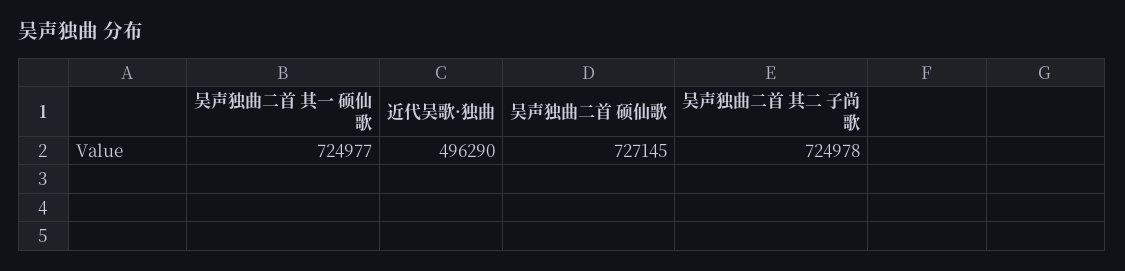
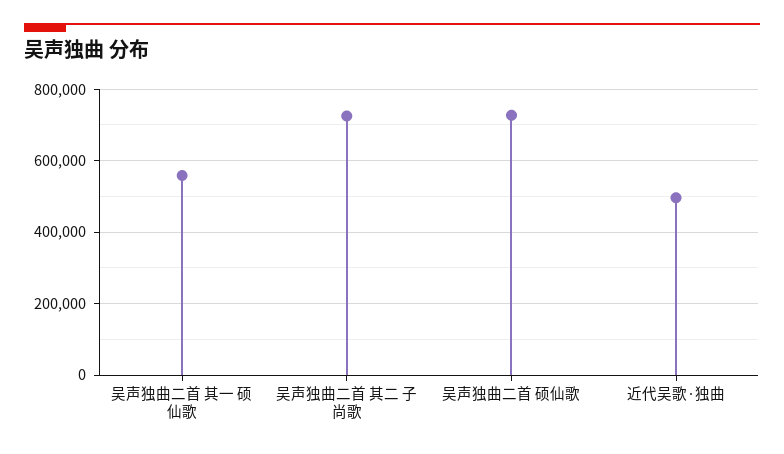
  {
-   "吴声独曲二首 其一 硕仙歌": 724977,
+   "吴声独曲二首 其一 硕仙歌": 560000,
    "近代吴歌·独曲": 496290,
    "吴声独曲二首 硕仙歌": 727145,
    "吴声独曲二首 其二 子尚歌": 724978
  }

